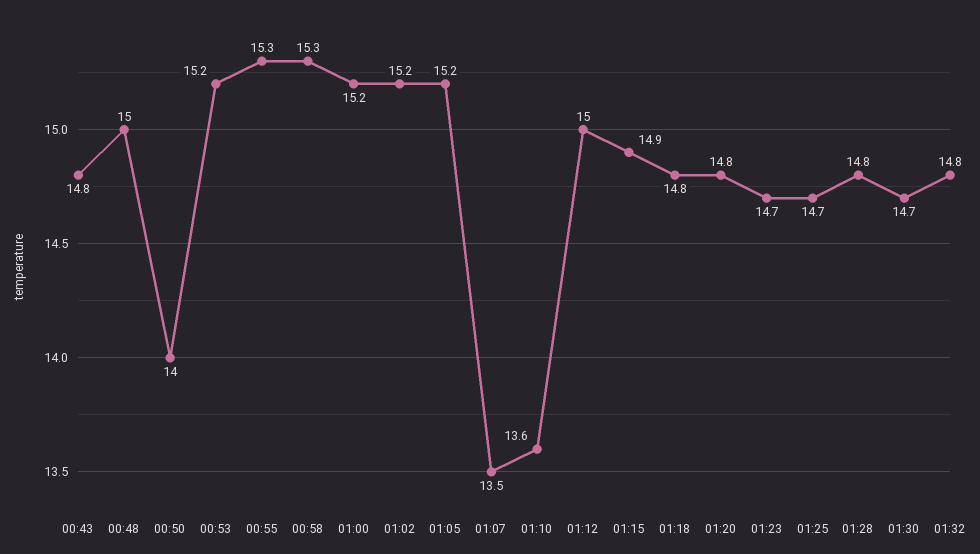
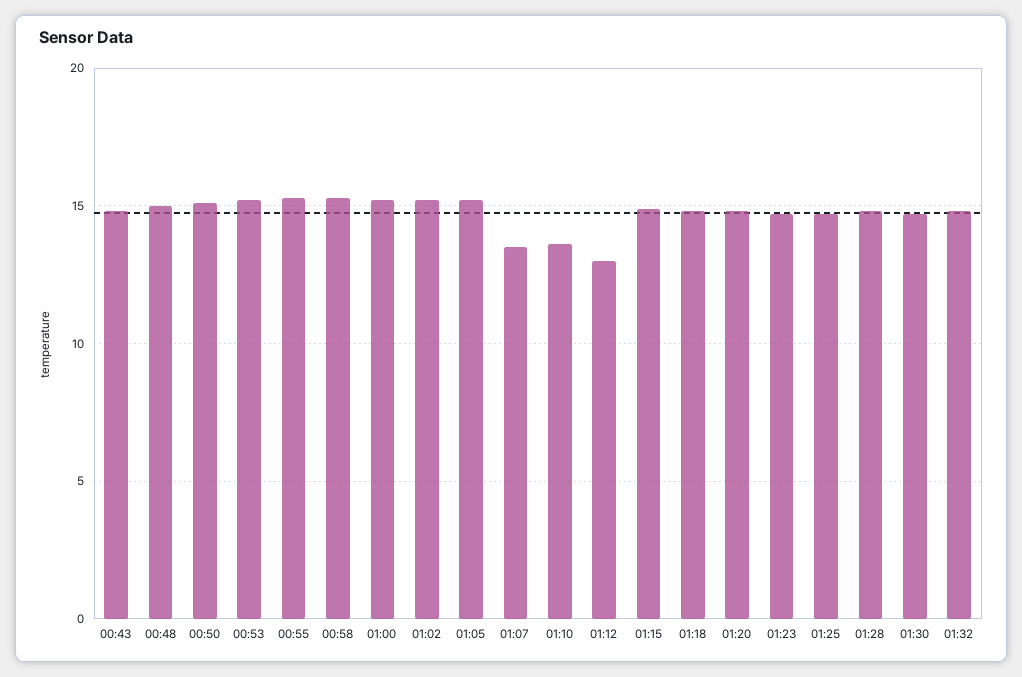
  {
    "00:43": 14.8,
    "00:48": 15,
-   "00:50": 14,
+   "00:50": 15,
    "00:53": 15.2,
    "00:55": 15.3,
    "00:58": 15.3,
    "01:00": 15.2,
    "01:02": 15.2,
    "01:05": 15.2,
    "01:07": 13.5,
    "01:10": 13.6,
-   "01:12": 15,
+   "01:12": 13,
    "01:15": 14.9,
    "01:18": 14.8,
    "01:20": 14.8,
    "01:23": 14.7,
    "01:25": 14.7,
    "01:28": 14.8,
    "01:30": 14.7,
    "01:32": 14.8
  }

